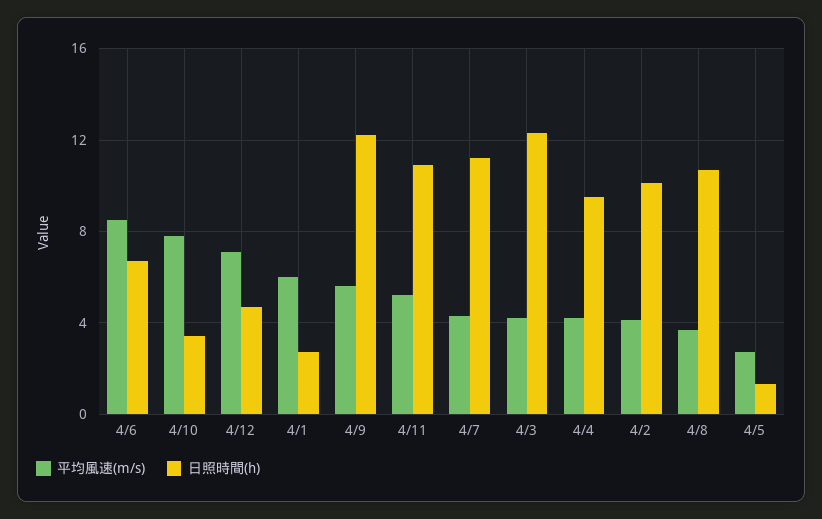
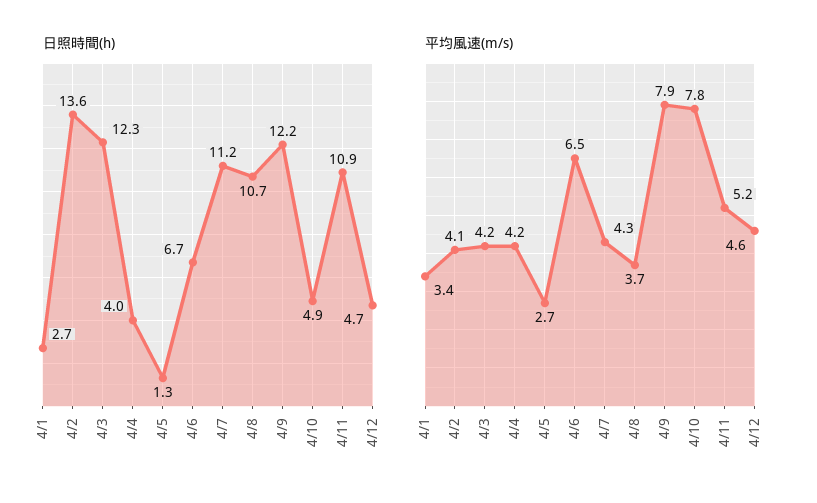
  {
    "平均風速(m/s)": {
-     "4/6": 8.5,
+     "4/6": 6.5,
      "4/10": 7.8,
-     "4/12": 7,
+     "4/12": 4.6,
-     "4/1": 6,
+     "4/1": 3.4,
-     "4/9": 5.5,
+     "4/9": 7.9,
      "4/11": 5.2,
      "4/7": 4.3,
      "4/3": 4.2,
      "4/4": 4.2,
      "4/2": 4.1,
      "4/8": 3.7,
      "4/5": 2.7
    },
    "日照時間(h)": {
      "4/6": 6.7,
-     "4/10": 3.5,
+     "4/10": 4.9,
      "4/12": 4.7,
      "4/1": 2.7,
      "4/9": 12.2,
      "4/11": 10.9,
      "4/7": 11.2,
      "4/3": 12.3,
-     "4/4": 9.5,
+     "4/4": 4,
-     "4/2": 10,
+     "4/2": 13.6,
      "4/8": 10.7,
      "4/5": 1.3
    }
  }

